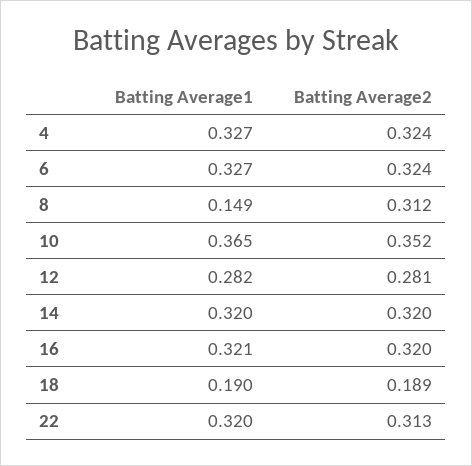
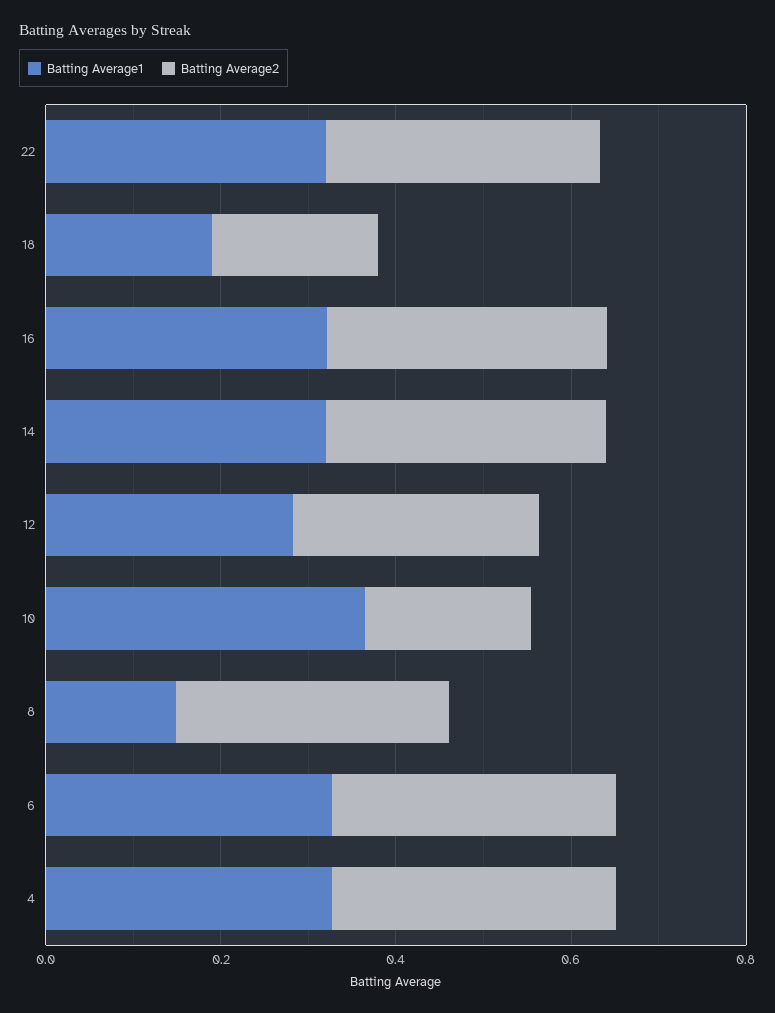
  {
    "Batting Average1": {
      "4": 0.327,
      "6": 0.327,
      "8": 0.149,
      "10": 0.365,
      "12": 0.282,
      "14": 0.32,
      "16": 0.321,
      "18": 0.19,
      "22": 0.32
    },
    "Batting Average2": {
      "4": 0.324,
      "6": 0.324,
      "8": 0.312,
-     "10": 0.352,
+     "10": 0.2,
      "12": 0.281,
      "14": 0.32,
      "16": 0.32,
      "18": 0.189,
      "22": 0.313
    }
  }

